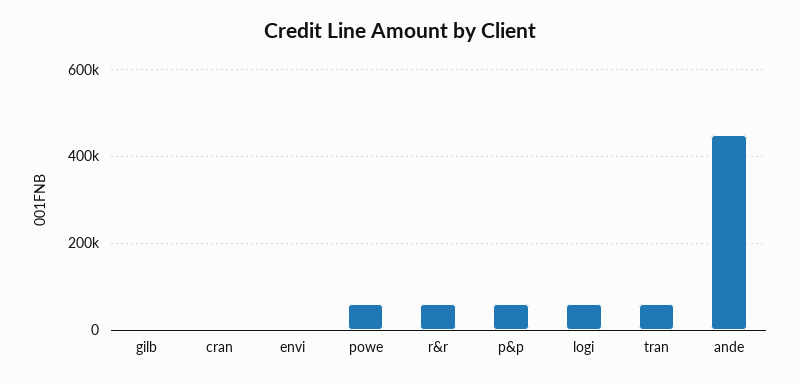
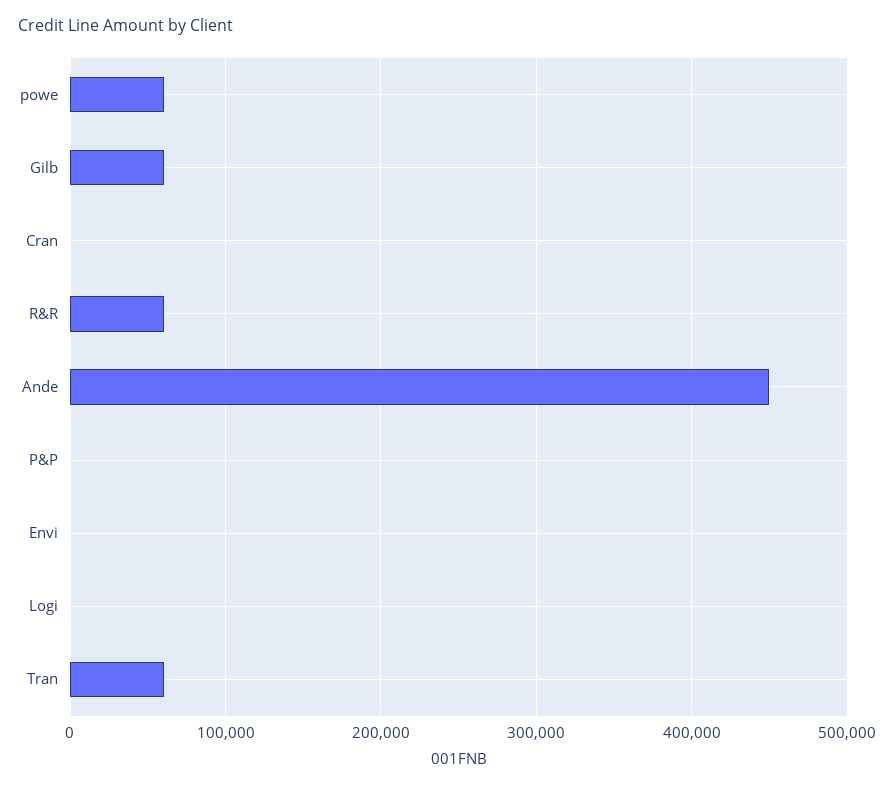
  {
-   "gilb": 0,
+   "gilb": 60000,
    "cran": 0,
    "envi": 0,
    "powe": 60000,
    "r&r": 60000,
-   "p&p": 60000,
+   "p&p": 0,
-   "logi": 60000,
+   "logi": 0,
    "tran": 60000,
    "ande": 450000
  }

